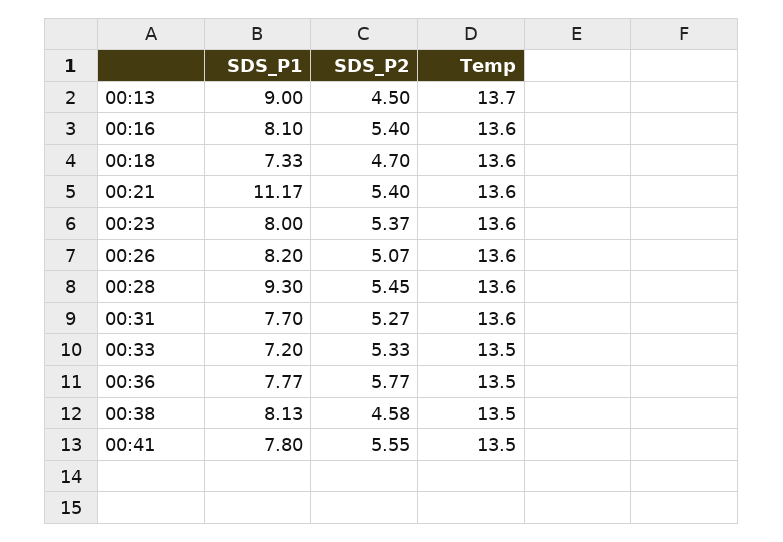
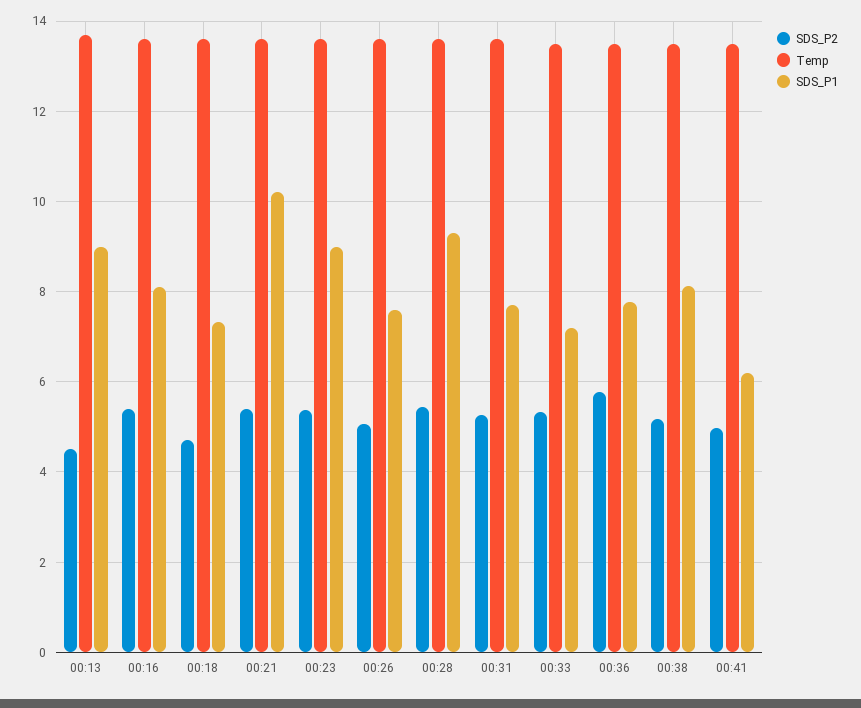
  {
    "SDS_P1": {
      "00:13": 9,
      "00:16": 8.1,
      "00:18": 7.33,
-     "00:21": 11.17,
+     "00:21": 10.2,
-     "00:23": 8,
+     "00:23": 9,
-     "00:26": 8.2,
+     "00:26": 7.6,
      "00:28": 9.3,
      "00:31": 7.7,
      "00:33": 7.2,
      "00:36": 7.77,
      "00:38": 8.13,
-     "00:41": 7.8
+     "00:41": 6.2
    },
    "SDS_P2": {
      "00:13": 4.5,
      "00:16": 5.4,
      "00:18": 4.7,
      "00:21": 5.4,
      "00:23": 5.37,
      "00:26": 5.07,
      "00:28": 5.45,
      "00:31": 5.27,
      "00:33": 5.33,
      "00:36": 5.77,
-     "00:38": 4.58,
+     "00:38": 5.2,
-     "00:41": 5.55
+     "00:41": 5
    },
    "Temp": {
      "00:13": 13.7,
      "00:16": 13.6,
      "00:18": 13.6,
      "00:21": 13.6,
      "00:23": 13.6,
      "00:26": 13.6,
      "00:28": 13.6,
      "00:31": 13.6,
      "00:33": 13.5,
      "00:36": 13.5,
      "00:38": 13.5,
      "00:41": 13.5
    }
  }

